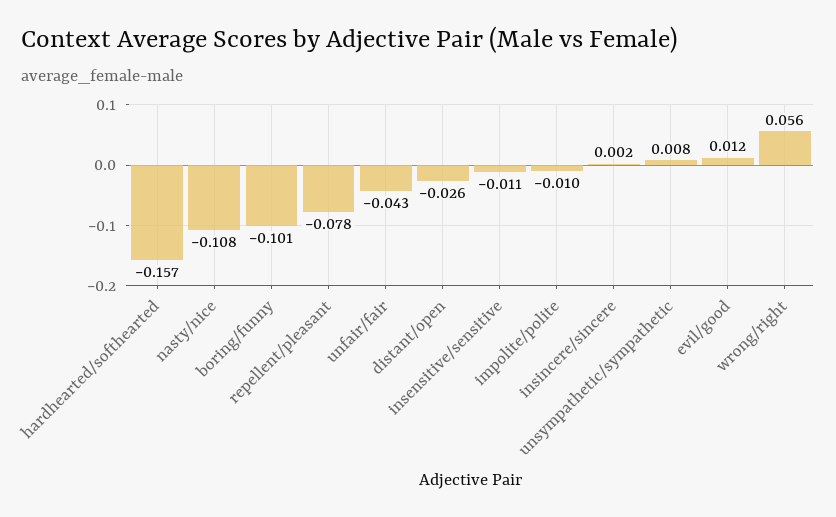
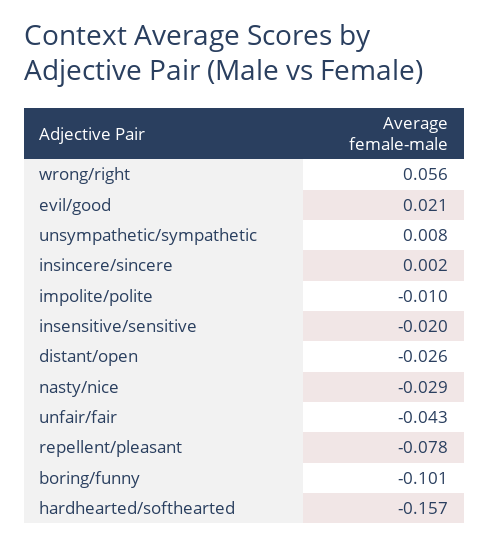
  {
    "hardhearted/softhearted": -0.157,
-   "nasty/nice": -0.108,
+   "nasty/nice": -0.029,
    "boring/funny": -0.101,
    "repellent/pleasant": -0.078,
    "unfair/fair": -0.043,
    "distant/open": -0.026,
-   "insensitive/sensitive": -0.011,
+   "insensitive/sensitive": -0.02,
    "impolite/polite": -0.01,
    "insincere/sincere": 0.002,
    "unsympathetic/sympathetic": 0.008,
-   "evil/good": 0.012,
+   "evil/good": 0.021,
    "wrong/right": 0.056
  }

